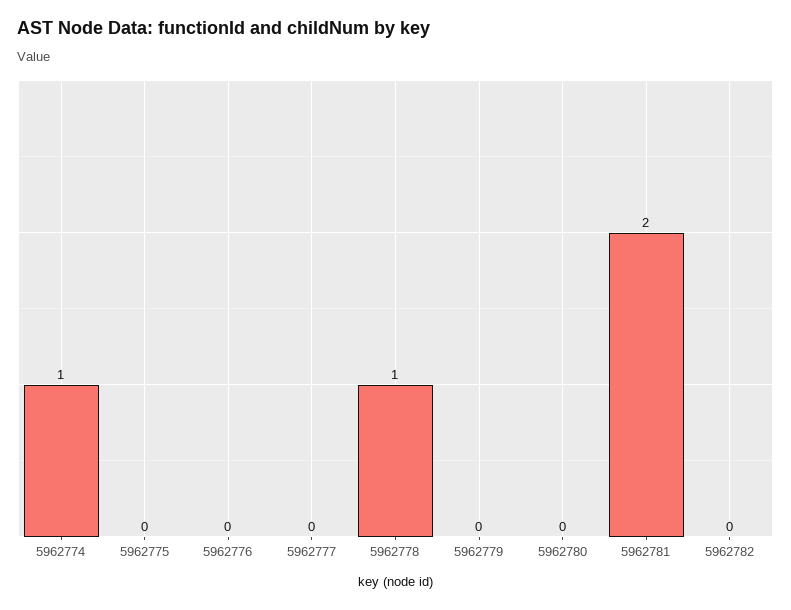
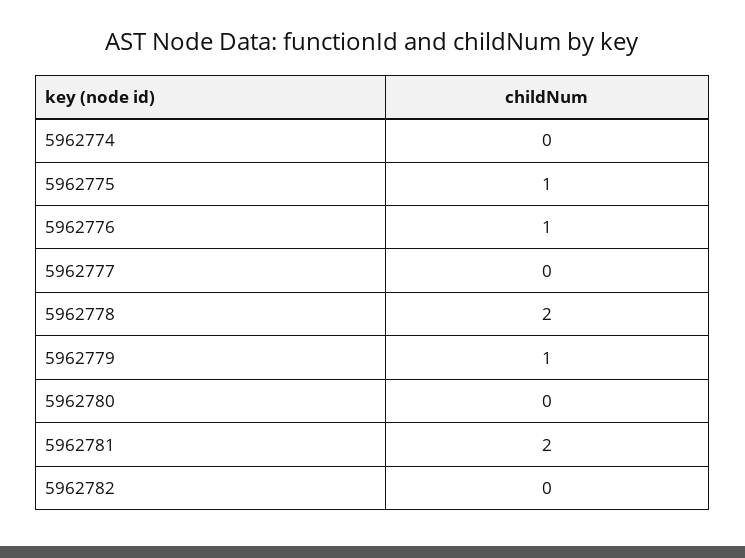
  {
-   "5962774": 1,
+   "5962774": 0,
-   "5962775": 0,
+   "5962775": 1,
-   "5962776": 0,
+   "5962776": 1,
    "5962777": 0,
-   "5962778": 1,
+   "5962778": 2,
-   "5962779": 0,
+   "5962779": 1,
    "5962780": 0,
    "5962781": 2,
    "5962782": 0
  }

